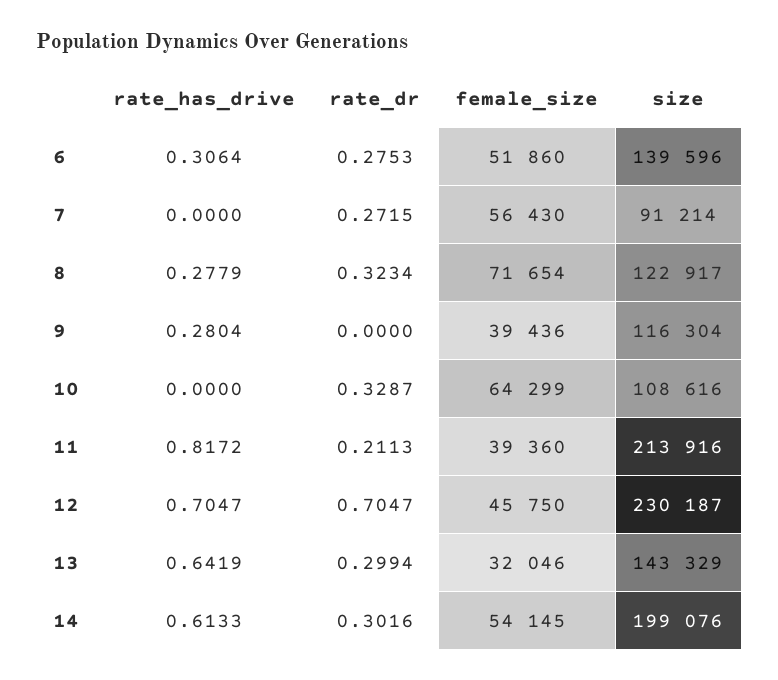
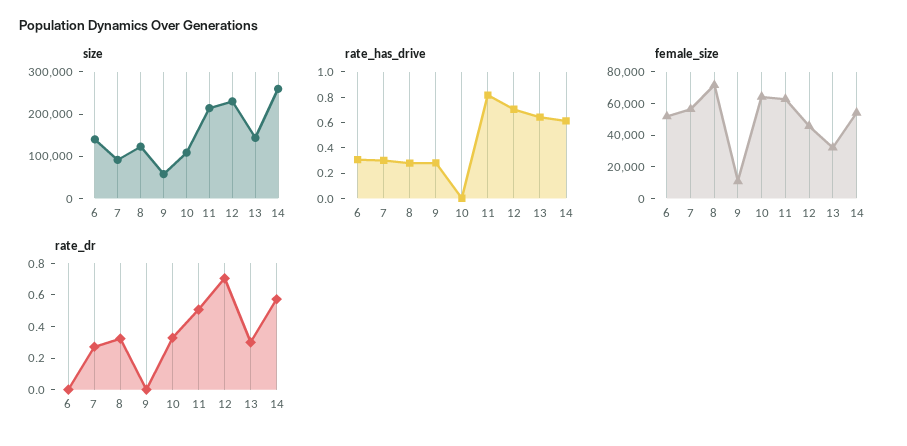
  {
    "rate_has_drive": {
      "6": 0.3064,
-     "7": 0,
+     "7": 0.3,
      "8": 0.2779,
      "9": 0.2804,
      "10": 0,
      "11": 0.8172,
      "12": 0.7047,
      "13": 0.6419,
      "14": 0.6133
    },
    "rate_dr": {
-     "6": 0.2753,
+     "6": 0,
      "7": 0.2715,
      "8": 0.3234,
      "9": 0,
      "10": 0.3287,
-     "11": 0.2113,
+     "11": 0.5,
      "12": 0.7047,
      "13": 0.2994,
-     "14": 0.3016
+     "14": 0.6
    },
    "female_size": {
      "6": 51860,
      "7": 56430,
      "8": 71654,
-     "9": 39436,
+     "9": 10000,
      "10": 64299,
-     "11": 39360,
+     "11": 60000,
      "12": 45750,
      "13": 32046,
      "14": 54145
    },
    "size": {
      "6": 139596,
      "7": 91214,
      "8": 122917,
-     "9": 116304,
+     "9": 60000,
      "10": 108616,
      "11": 213916,
      "12": 230187,
      "13": 143329,
-     "14": 199076
+     "14": 260000
    }
  }

